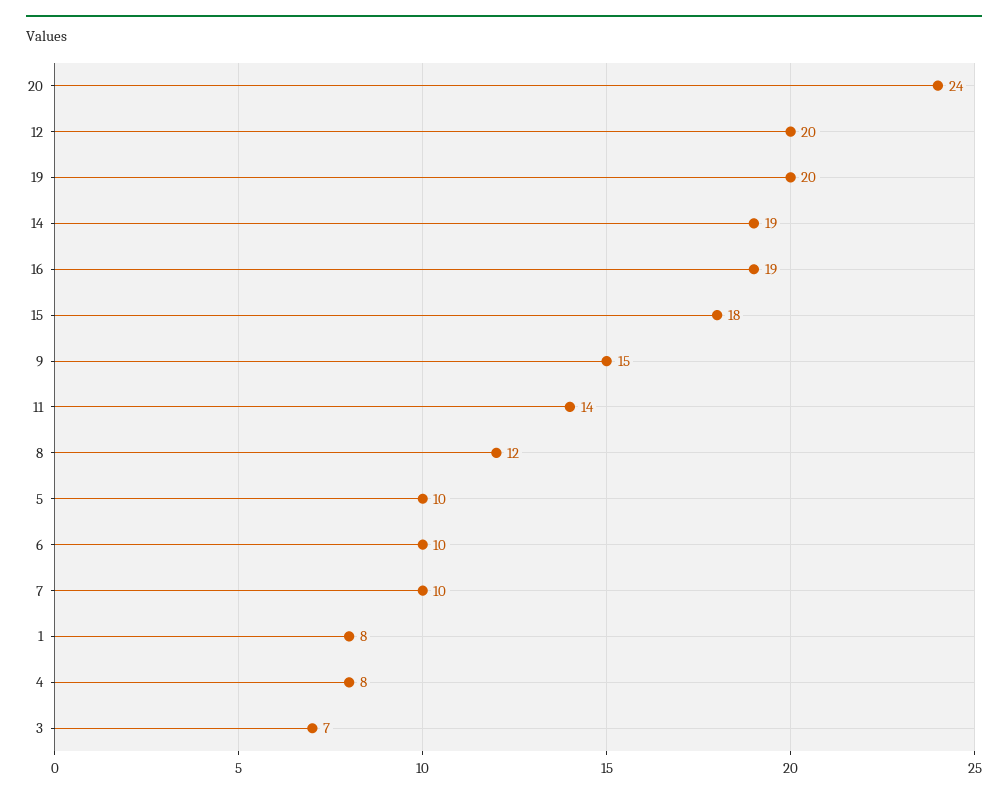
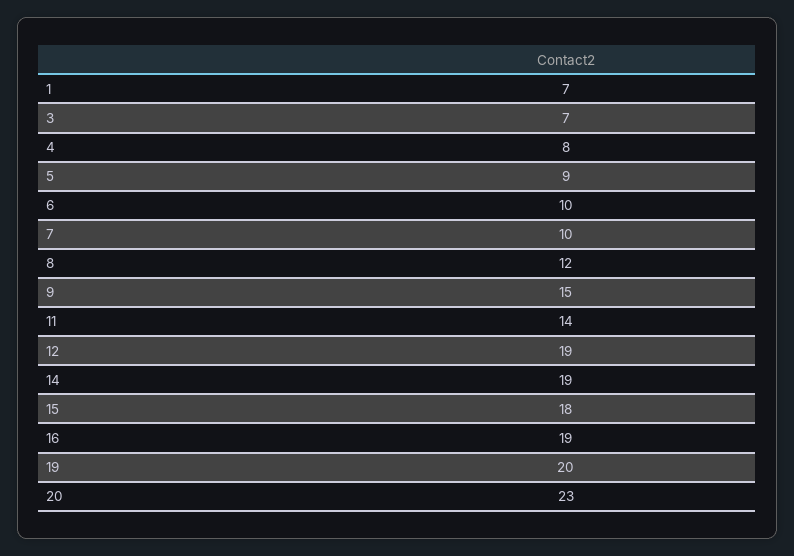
  {
-   "20": 24,
+   "20": 23,
-   "12": 20,
+   "12": 19,
    "19": 20,
    "14": 19,
    "16": 19,
    "15": 18,
    "9": 15,
    "11": 14,
    "8": 12,
-   "5": 10,
+   "5": 9,
    "6": 10,
    "7": 10,
-   "1": 8,
+   "1": 7,
    "4": 8,
    "3": 7
  }

